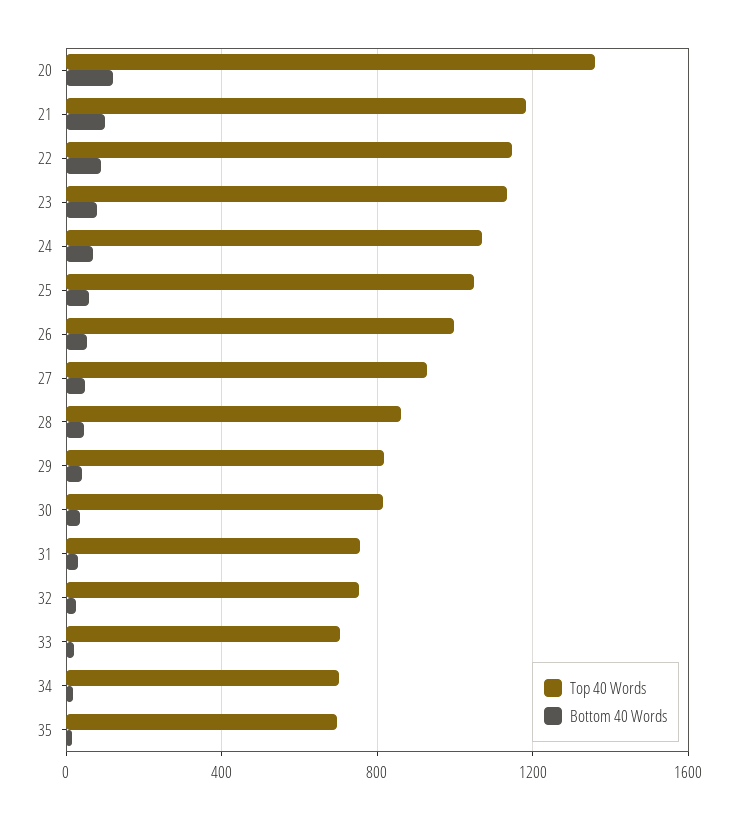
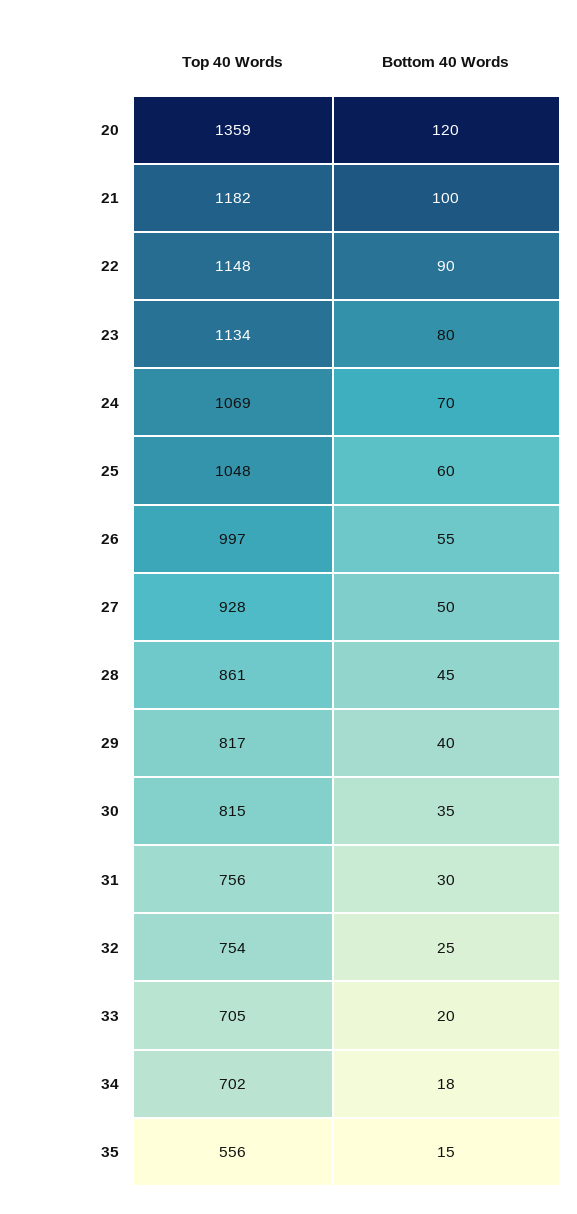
  {
    "Top 40 Words": {
      "20": 1359,
      "21": 1182,
      "22": 1148,
      "23": 1134,
      "24": 1069,
      "25": 1048,
      "26": 997,
      "27": 928,
      "28": 861,
      "29": 817,
      "30": 815,
      "31": 756,
      "32": 754,
      "33": 705,
      "34": 702,
-     "35": 700
+     "35": 556
    },
    "Bottom 40 Words": {
      "20": 120,
      "21": 100,
      "22": 90,
      "23": 80,
      "24": 70,
      "25": 60,
      "26": 55,
      "27": 50,
      "28": 45,
      "29": 40,
      "30": 35,
      "31": 30,
      "32": 25,
      "33": 20,
      "34": 18,
      "35": 15
    }
  }

